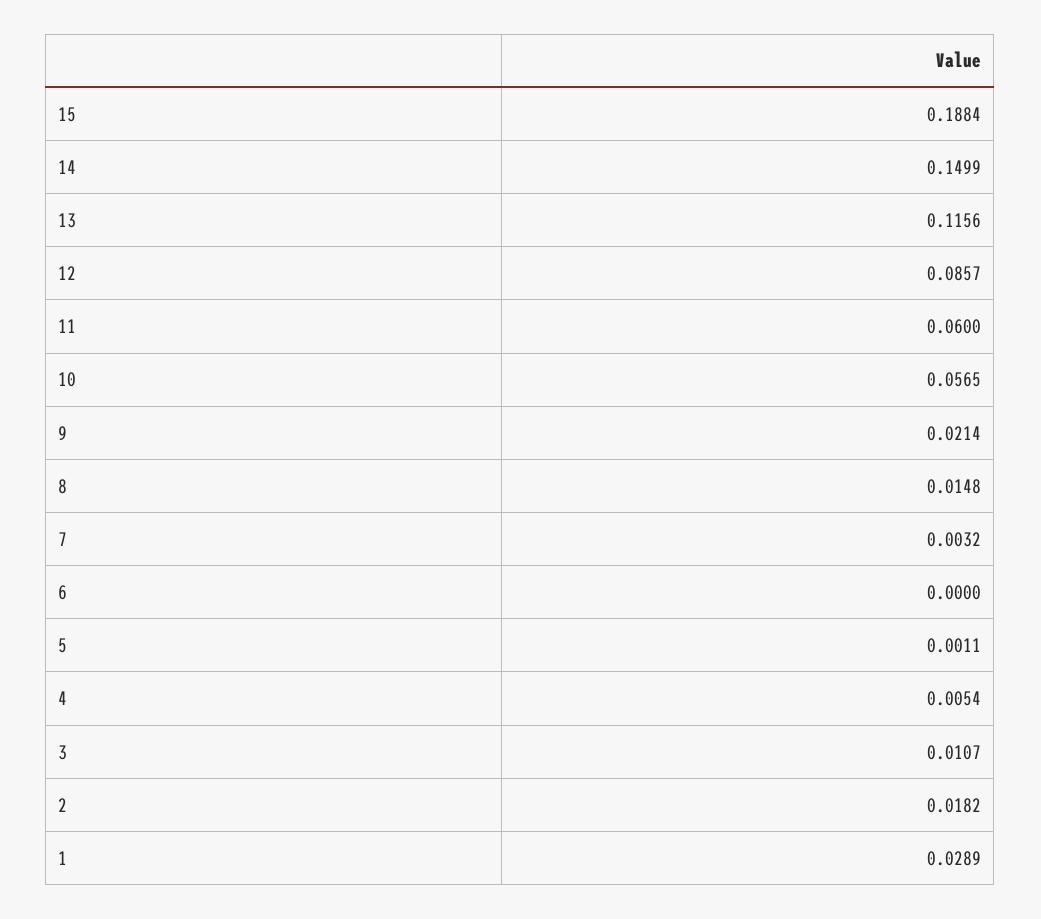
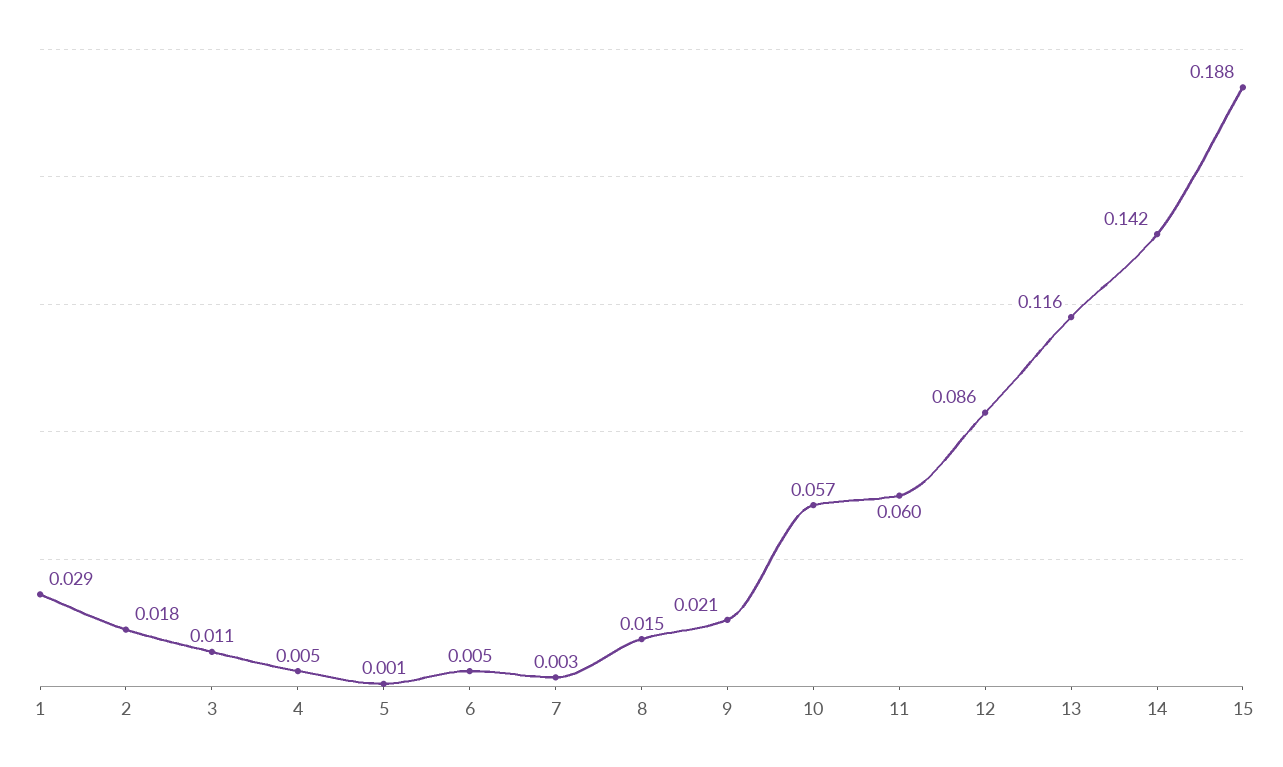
  {
    "15": 0.1884,
-   "14": 0.1499,
+   "14": 0.142,
    "13": 0.1156,
    "12": 0.0857,
    "11": 0.06,
    "10": 0.0565,
    "9": 0.0214,
    "8": 0.0148,
    "7": 0.0032,
-   "6": 0,
+   "6": 0.005,
    "5": 0.0011,
    "4": 0.0054,
    "3": 0.0107,
    "2": 0.0182,
    "1": 0.0289
  }

